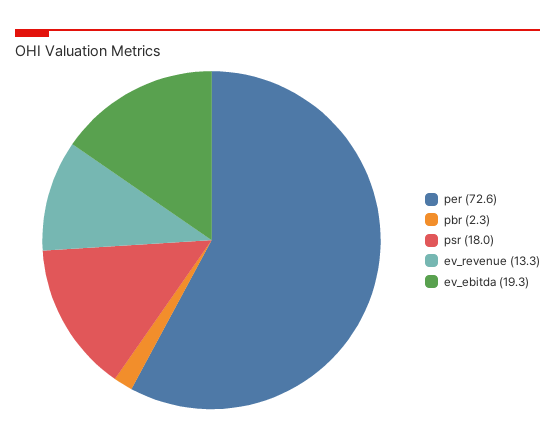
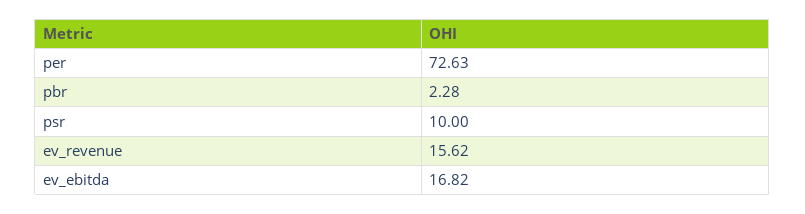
  {
    "per": 72.63,
    "pbr": 2.28,
-   "psr": 18,
+   "psr": 10,
-   "ev_revenue": 13.3,
+   "ev_revenue": 15.62,
-   "ev_ebitda": 19.3
+   "ev_ebitda": 16.82
  }

